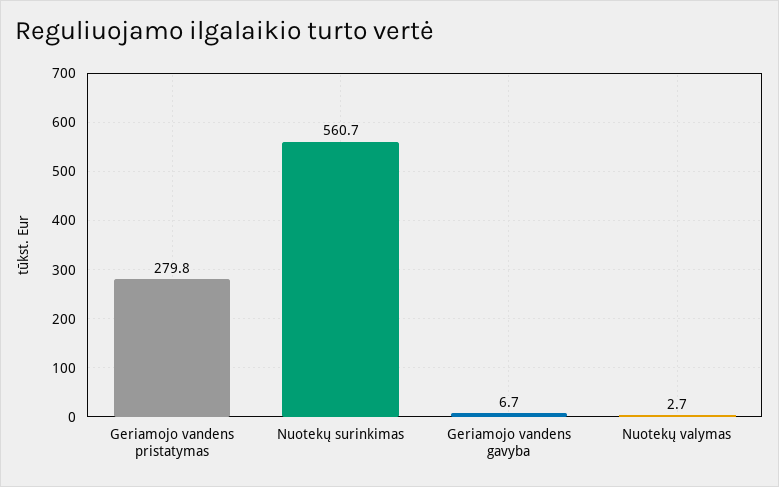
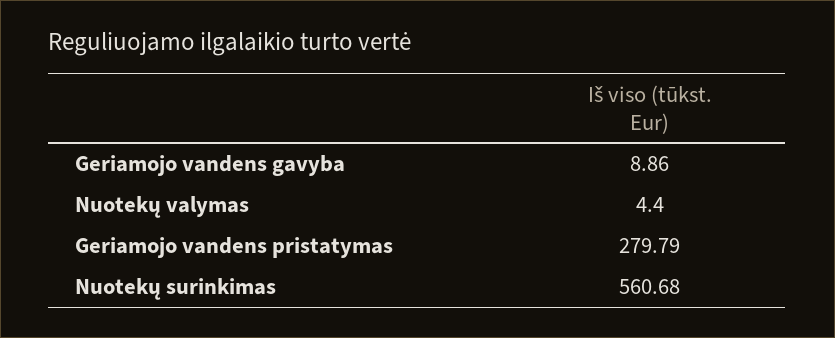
  {
    "Geriamojo vandens pristatymas": 279.79,
    "Nuotekų surinkimas": 560.68,
-   "Geriamojo vandens gavyba": 6.7,
+   "Geriamojo vandens gavyba": 8.86,
-   "Nuotekų valymas": 2.7
+   "Nuotekų valymas": 4.4
  }

